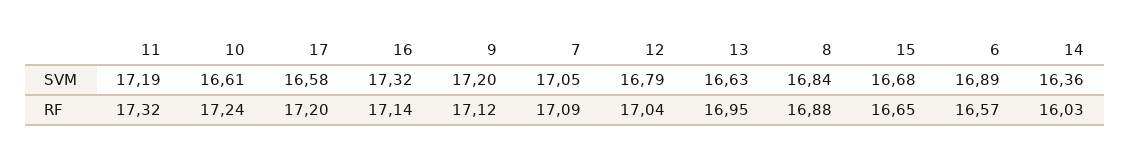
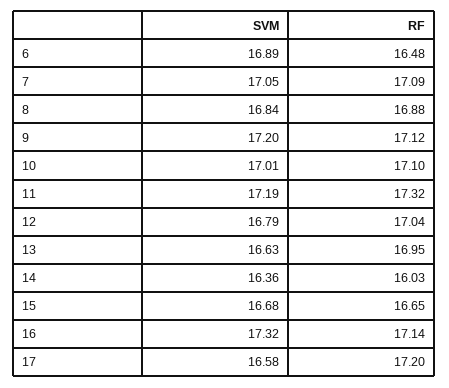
  {
    "11": {
      "SVM": 17.19,
      "RF": 17.32
    },
    "10": {
-     "SVM": 16.61,
+     "SVM": 17.01,
-     "RF": 17.24
+     "RF": 17.1
    },
    "17": {
      "SVM": 16.58,
      "RF": 17.2
    },
    "16": {
      "SVM": 17.32,
      "RF": 17.14
    },
    "9": {
      "SVM": 17.2,
      "RF": 17.12
    },
    "7": {
      "SVM": 17.05,
      "RF": 17.09
    },
    "12": {
      "SVM": 16.79,
      "RF": 17.04
    },
    "13": {
      "SVM": 16.63,
      "RF": 16.95
    },
    "8": {
      "SVM": 16.84,
      "RF": 16.88
    },
    "15": {
      "SVM": 16.68,
      "RF": 16.65
    },
    "6": {
      "SVM": 16.89,
-     "RF": 16.57
+     "RF": 16.48
    },
    "14": {
      "SVM": 16.36,
      "RF": 16.03
    }
  }

